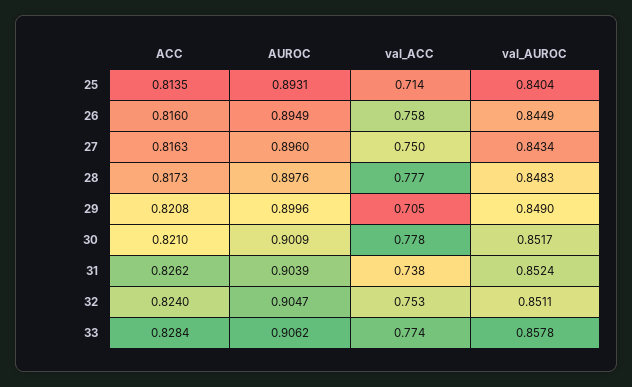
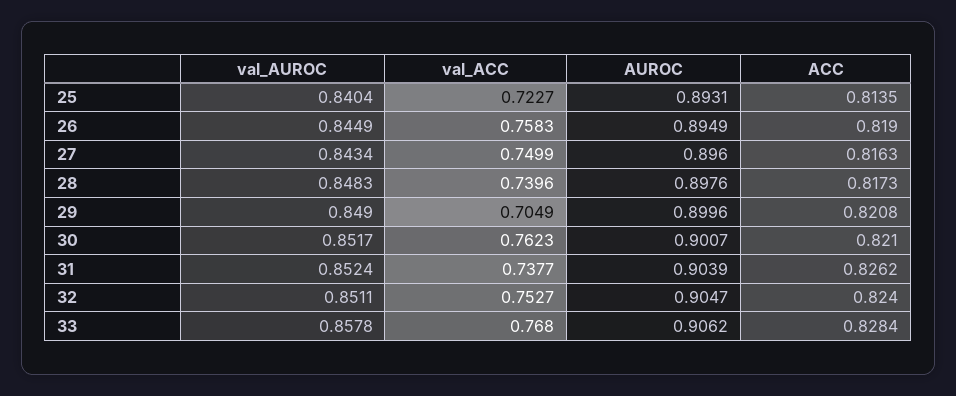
  {
    "ACC": {
      "25": 0.8135,
-     "26": 0.816,
+     "26": 0.819,
      "27": 0.8163,
      "28": 0.8173,
      "29": 0.8208,
      "30": 0.821,
      "31": 0.8262,
      "32": 0.824,
      "33": 0.8284
    },
    "AUROC": {
      "25": 0.8931,
      "26": 0.8949,
      "27": 0.896,
      "28": 0.8976,
      "29": 0.8996,
-     "30": 0.9009,
+     "30": 0.9007,
      "31": 0.9039,
      "32": 0.9047,
      "33": 0.9062
    },
    "val_ACC": {
-     "25": 0.714,
+     "25": 0.7227,
      "26": 0.7583,
      "27": 0.7499,
-     "28": 0.777,
+     "28": 0.7396,
      "29": 0.7049,
-     "30": 0.778,
+     "30": 0.7623,
      "31": 0.7377,
      "32": 0.7527,
-     "33": 0.774
+     "33": 0.768
    },
    "val_AUROC": {
      "25": 0.8404,
      "26": 0.8449,
      "27": 0.8434,
      "28": 0.8483,
      "29": 0.849,
      "30": 0.8517,
      "31": 0.8524,
      "32": 0.8511,
      "33": 0.8578
    }
  }

